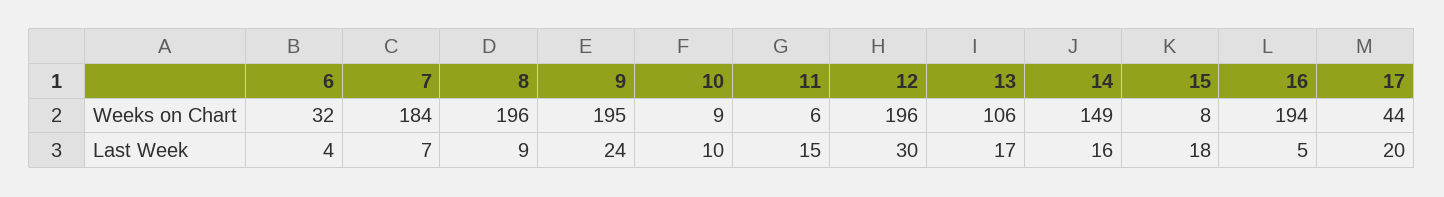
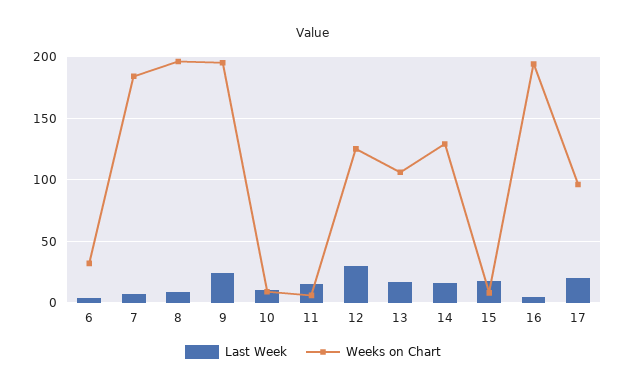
  {
    "Weeks on Chart": {
      "6": 32,
      "7": 184,
      "8": 196,
      "9": 195,
      "10": 9,
      "11": 6,
-     "12": 196,
+     "12": 125,
      "13": 106,
-     "14": 149,
+     "14": 130,
      "15": 8,
      "16": 194,
-     "17": 44
+     "17": 95
    },
    "Last Week": {
      "6": 4,
      "7": 7,
      "8": 9,
      "9": 24,
      "10": 10,
      "11": 15,
      "12": 30,
      "13": 17,
      "14": 16,
      "15": 18,
      "16": 5,
      "17": 20
    }
  }

